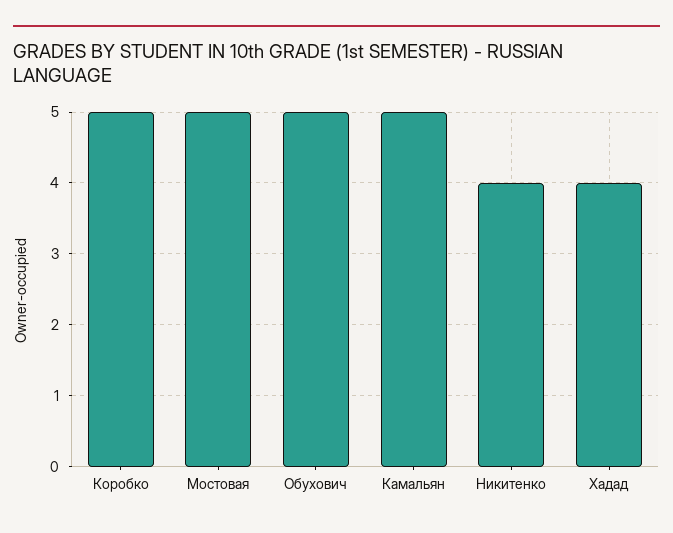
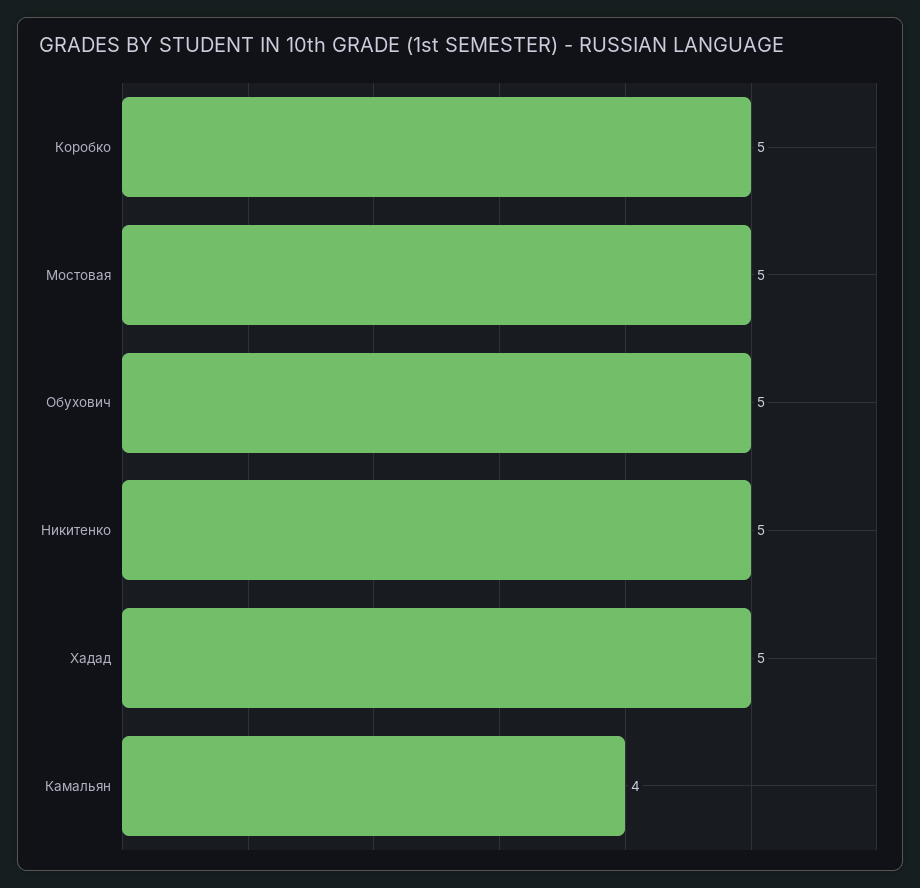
  {
    "Коробко": 5,
    "Мостовая": 5,
    "Обухович": 5,
-   "Камальян": 5,
+   "Камальян": 4,
-   "Никитенко": 4,
+   "Никитенко": 5,
-   "Хадад": 4
+   "Хадад": 5
  }

